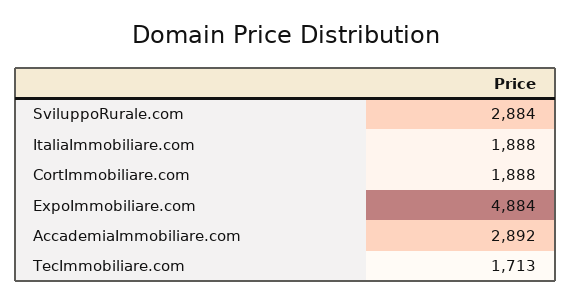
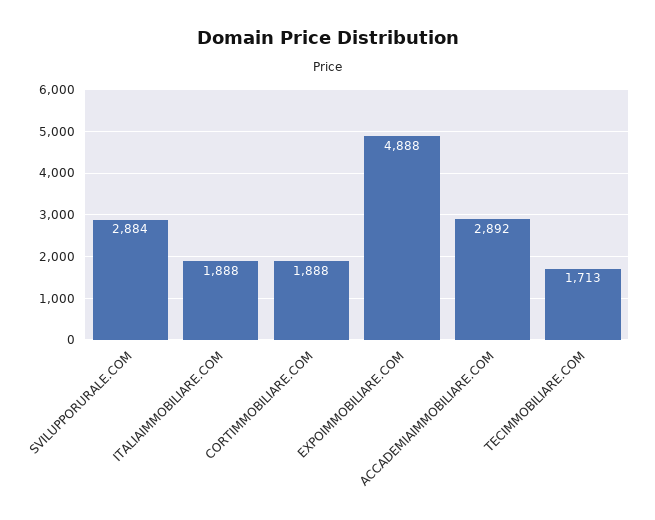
  {
    "SviluppoRurale.com": 2884,
    "ItaliaImmobiliare.com": 1888,
    "CortImmobiliare.com": 1888,
-   "ExpoImmobiliare.com": 4884,
+   "ExpoImmobiliare.com": 4888,
    "AccademiaImmobiliare.com": 2892,
    "TecImmobiliare.com": 1713
  }

